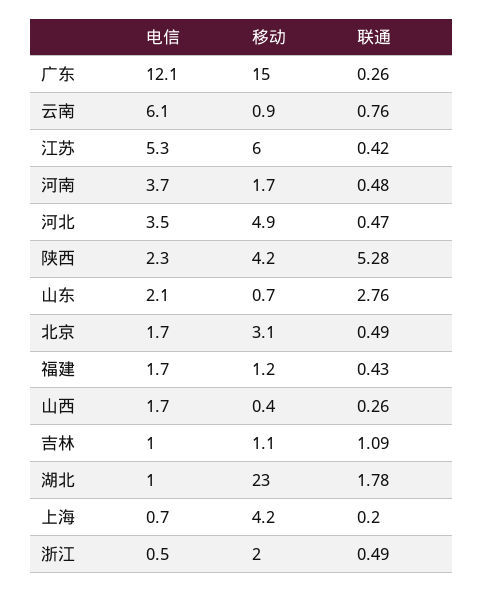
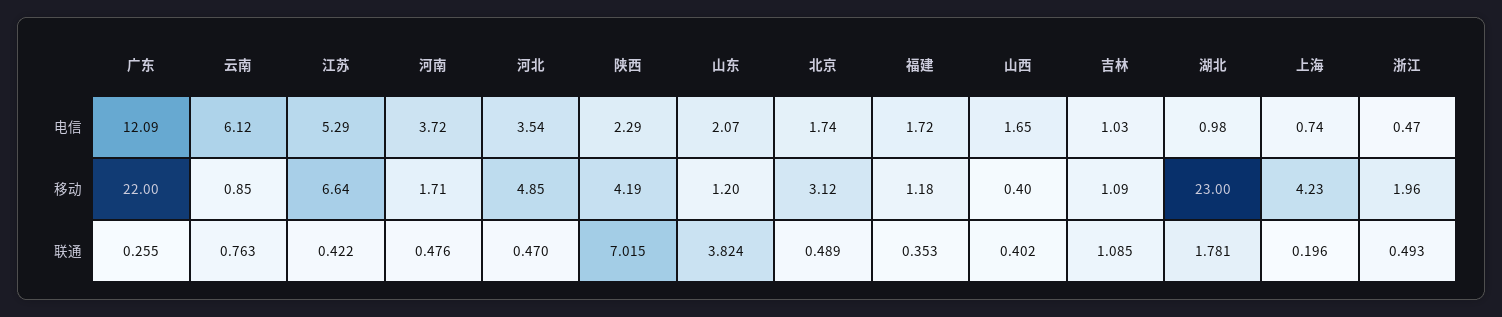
  {
    "电信": {
      "广东": 12.09,
      "云南": 6.12,
      "江苏": 5.29,
      "河南": 3.72,
      "河北": 3.54,
      "陕西": 2.29,
      "山东": 2.07,
      "北京": 1.74,
      "福建": 1.72,
      "山西": 1.65,
      "吉林": 1.03,
      "湖北": 0.98,
      "上海": 0.74,
      "浙江": 0.47
    },
    "移动": {
-     "广东": 15,
+     "广东": 22,
      "云南": 0.85,
-     "江苏": 6,
+     "江苏": 6.64,
      "河南": 1.71,
      "河北": 4.85,
      "陕西": 4.19,
-     "山东": 0.7,
+     "山东": 1.2,
      "北京": 3.12,
      "福建": 1.18,
      "山西": 0.4,
      "吉林": 1.09,
      "湖北": 23,
      "上海": 4.23,
      "浙江": 1.96
    },
    "联通": {
      "广东": 0.255,
      "云南": 0.763,
      "江苏": 0.422,
      "河南": 0.476,
      "河北": 0.47,
-     "陕西": 5.28,
+     "陕西": 7.015,
-     "山东": 2.76,
+     "山东": 3.824,
      "北京": 0.489,
-     "福建": 0.43,
+     "福建": 0.353,
-     "山西": 0.26,
+     "山西": 0.402,
      "吉林": 1.085,
      "湖北": 1.781,
      "上海": 0.196,
      "浙江": 0.493
    }
  }

